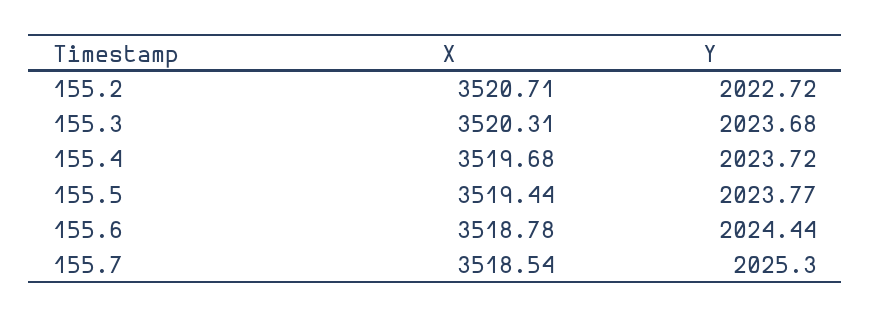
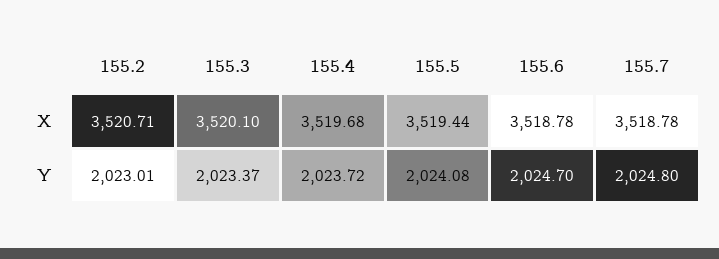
  {
    "X": {
      "155.2": 3520.71,
-     "155.3": 3520.31,
+     "155.3": 3520.1,
      "155.4": 3519.68,
      "155.5": 3519.44,
      "155.6": 3518.78,
-     "155.7": 3518.54
+     "155.7": 3518.78
    },
    "Y": {
-     "155.2": 2022.72,
+     "155.2": 2023.01,
-     "155.3": 2023.68,
+     "155.3": 2023.37,
      "155.4": 2023.72,
-     "155.5": 2023.77,
+     "155.5": 2024.08,
-     "155.6": 2024.44,
+     "155.6": 2024.7,
-     "155.7": 2025.3
+     "155.7": 2024.8
    }
  }

